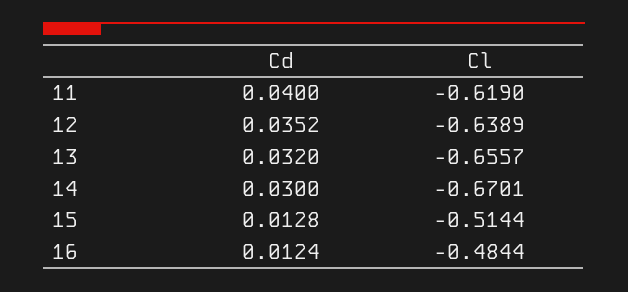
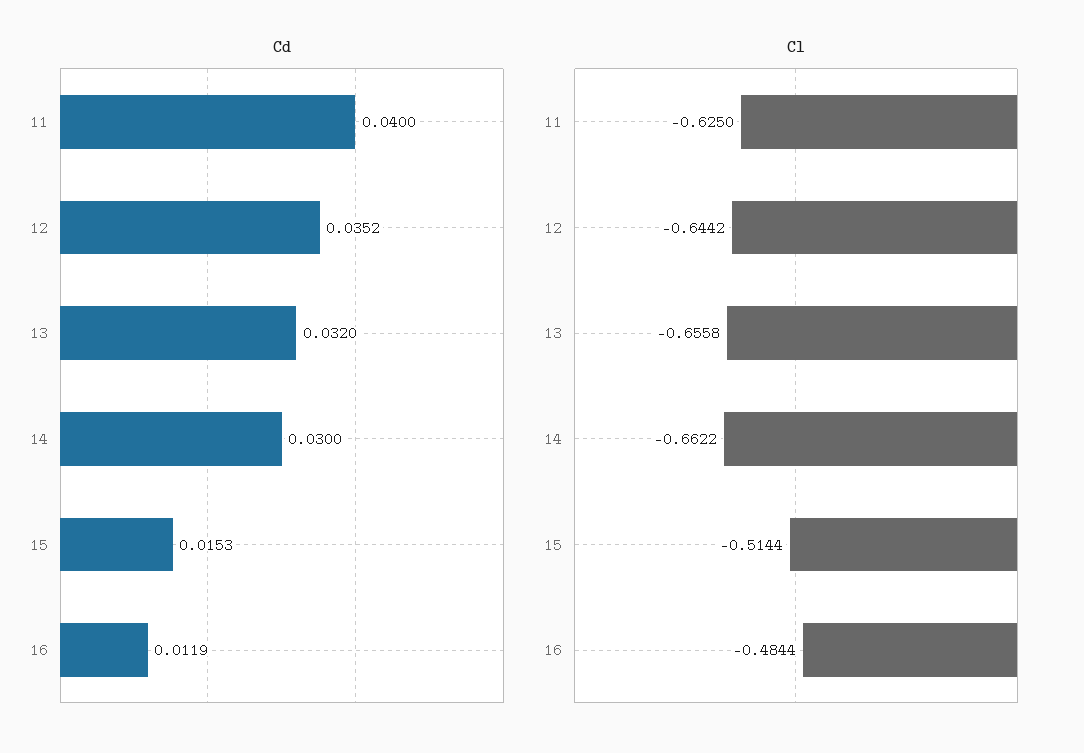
  {
    "Cd": {
      "11": 0.04,
      "12": 0.0352,
      "13": 0.032,
      "14": 0.03,
-     "15": 0.0128,
+     "15": 0.0153,
-     "16": 0.0124
+     "16": 0.0119
    },
    "Cl": {
-     "11": -0.619,
+     "11": -0.625,
-     "12": -0.6389,
+     "12": -0.6442,
-     "13": -0.6557,
+     "13": -0.6558,
-     "14": -0.6701,
+     "14": -0.6622,
      "15": -0.5144,
      "16": -0.4844
    }
  }

